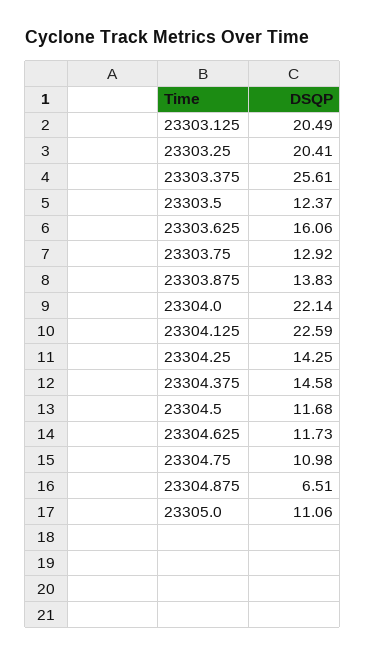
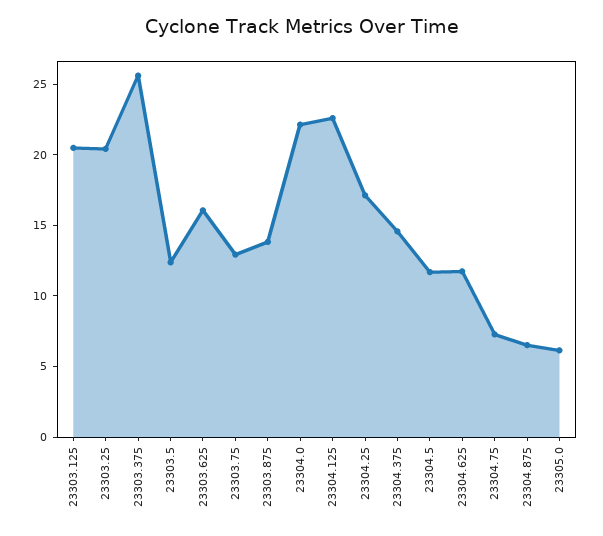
  {
    "23303.125": 20.49,
    "23303.25": 20.41,
    "23303.375": 25.61,
    "23303.5": 12.37,
    "23303.625": 16.06,
    "23303.75": 12.92,
    "23303.875": 13.83,
    "23304.0": 22.14,
    "23304.125": 22.59,
-   "23304.25": 14.25,
+   "23304.25": 17,
    "23304.375": 14.58,
    "23304.5": 11.68,
    "23304.625": 11.73,
-   "23304.75": 10.98,
+   "23304.75": 7,
    "23304.875": 6.51,
-   "23305.0": 11.06
+   "23305.0": 6
  }

